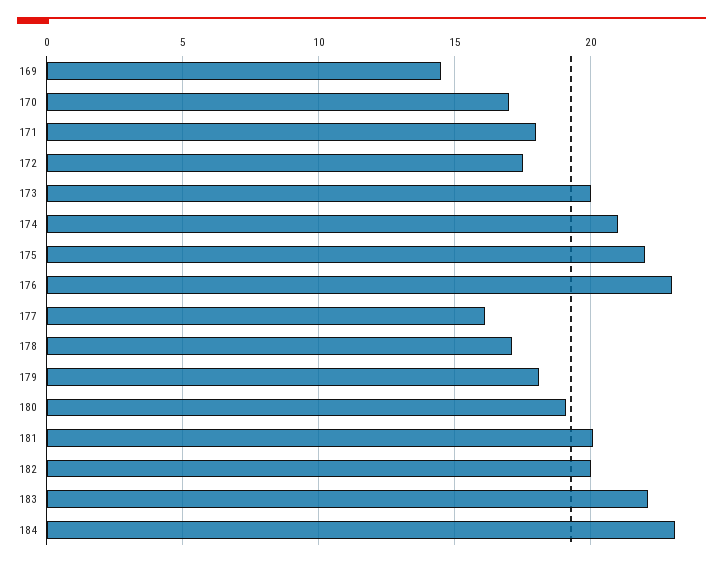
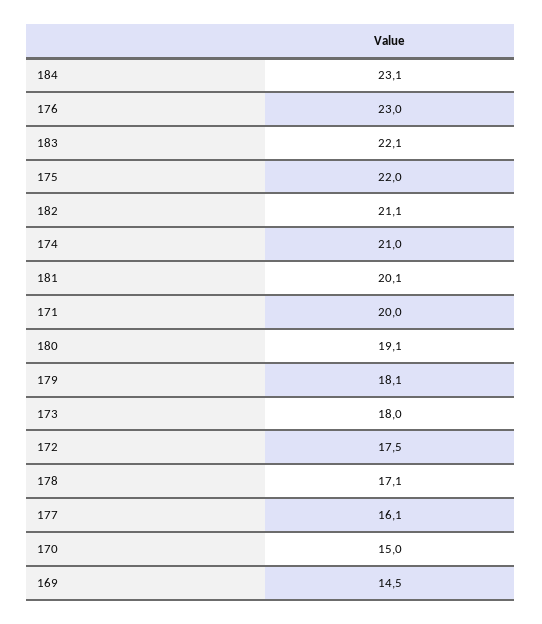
  {
    "169": 14.5,
-   "170": 17,
+   "170": 15,
-   "171": 18,
+   "171": 20,
    "172": 17.5,
-   "173": 20,
+   "173": 18,
    "174": 21,
    "175": 22,
    "176": 23,
    "177": 16.1,
    "178": 17.1,
    "179": 18.1,
    "180": 19.1,
    "181": 20.1,
-   "182": 20,
+   "182": 21.1,
    "183": 22.1,
    "184": 23.1
  }

